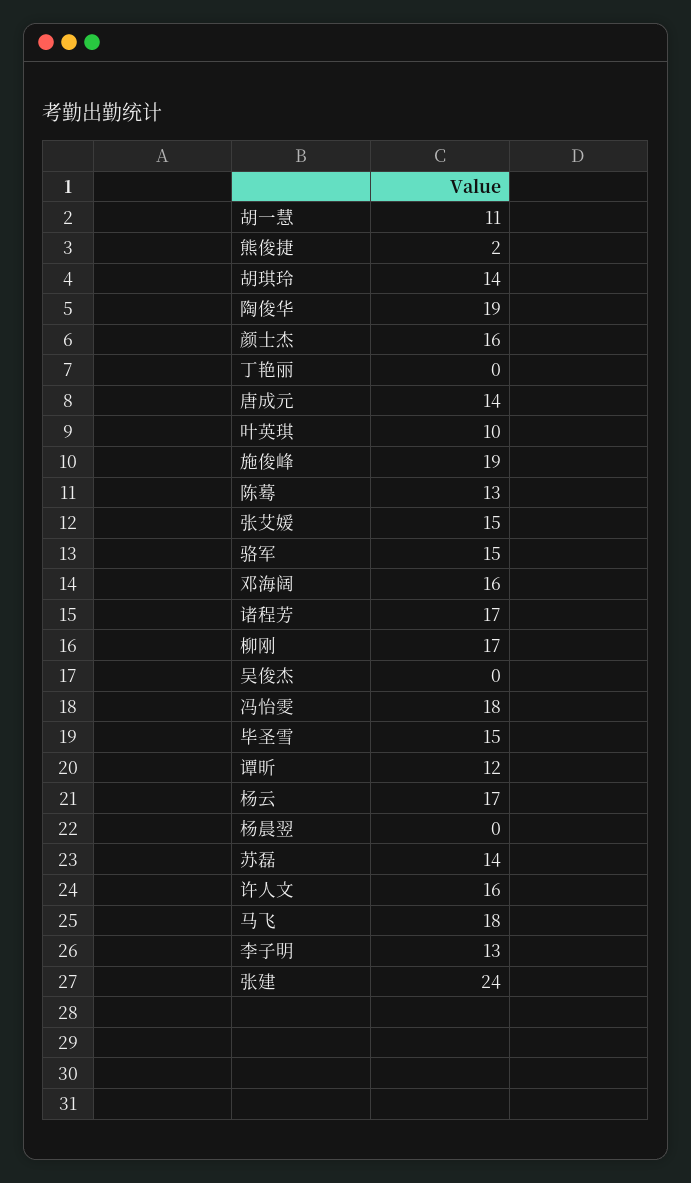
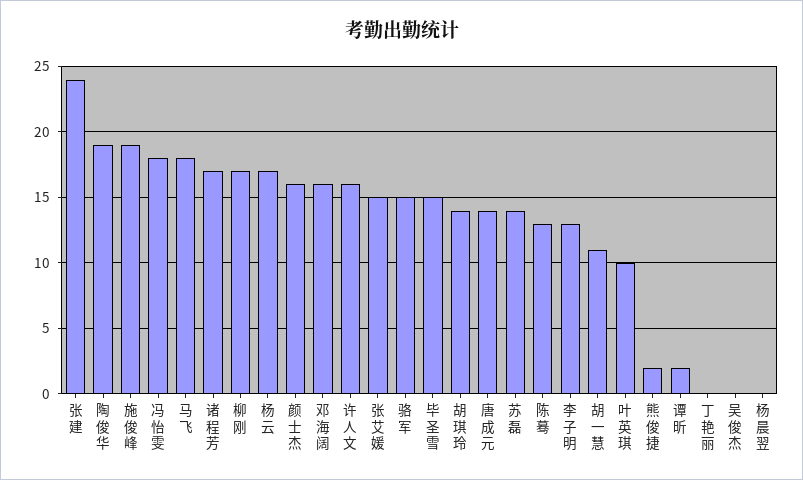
  {
    "胡一慧": 11,
    "熊俊捷": 2,
    "胡琪玲": 14,
    "陶俊华": 19,
    "颜士杰": 16,
    "丁艳丽": 0,
    "唐成元": 14,
    "叶英琪": 10,
    "施俊峰": 19,
    "陈蓦": 13,
    "张艾媛": 15,
    "骆军": 15,
    "邓海阔": 16,
    "诸程芳": 17,
    "柳刚": 17,
    "吴俊杰": 0,
    "冯怡雯": 18,
    "毕圣雪": 15,
-   "谭昕": 12,
+   "谭昕": 2,
    "杨云": 17,
    "杨晨翌": 0,
    "苏磊": 14,
    "许人文": 16,
    "马飞": 18,
    "李子明": 13,
    "张建": 24
  }

